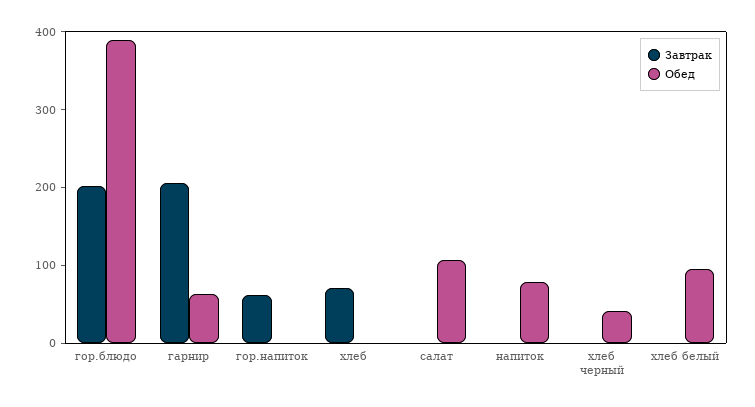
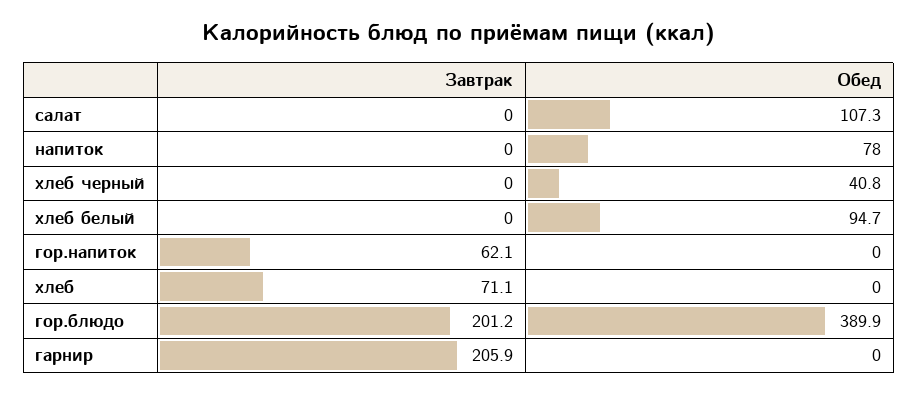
  {
    "Завтрак": {
      "гор.блюдо": 201.2,
      "гарнир": 205.9,
      "гор.напиток": 62.1,
      "хлеб": 71.1,
      "салат": 0,
      "напиток": 0,
      "хлеб черный": 0,
      "хлеб белый": 0
    },
    "Обед": {
      "гор.блюдо": 389.9,
-     "гарнир": 60,
+     "гарнир": 0,
      "гор.напиток": 0,
      "хлеб": 0,
      "салат": 107.3,
      "напиток": 78,
      "хлеб черный": 40.8,
      "хлеб белый": 94.7
    }
  }

